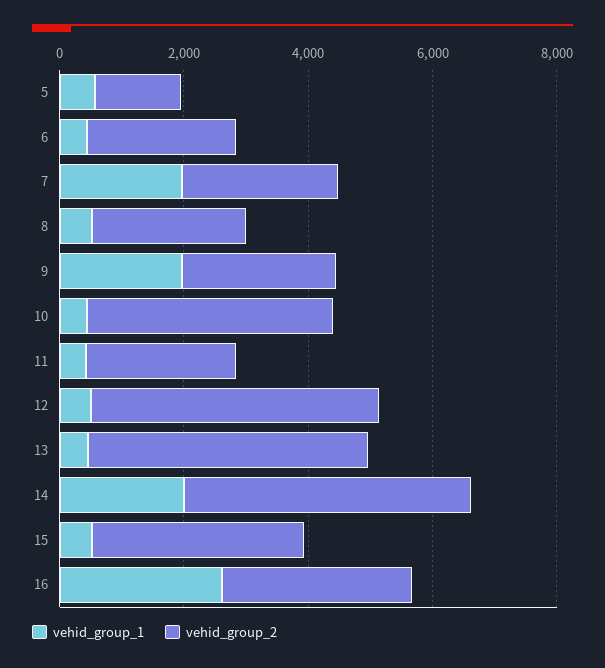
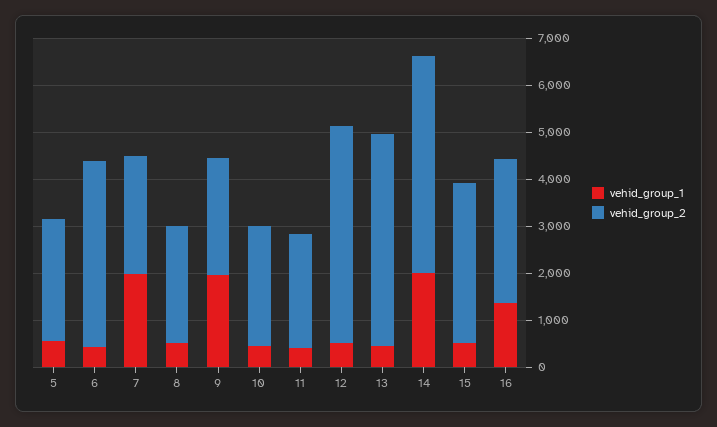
  {
    "vehid_group_1": {
      "5": 600,
      "6": 400,
      "7": 2000,
      "8": 600,
      "9": 2000,
      "10": 400,
      "11": 400,
      "12": 600,
      "13": 400,
      "14": 2000,
      "15": 600,
-     "16": 2500
+     "16": 1400
    },
    "vehid_group_2": {
-     "5": 1500,
+     "5": 2600,
-     "6": 2500,
+     "6": 4000,
      "7": 2600,
      "8": 2400,
      "9": 2400,
-     "10": 4000,
+     "10": 2600,
      "11": 2400,
      "12": 4600,
      "13": 4600,
      "14": 4600,
      "15": 3400,
      "16": 3000
    }
  }

